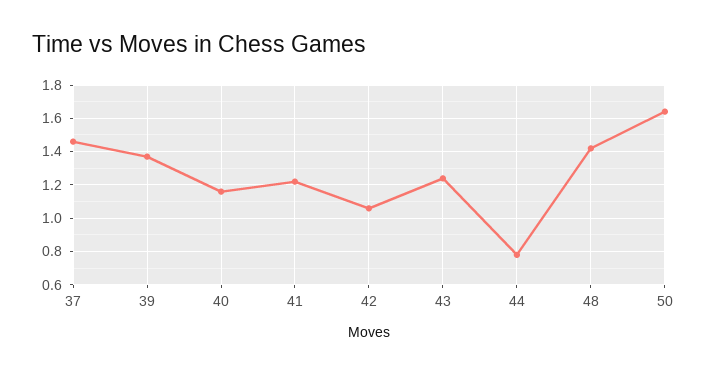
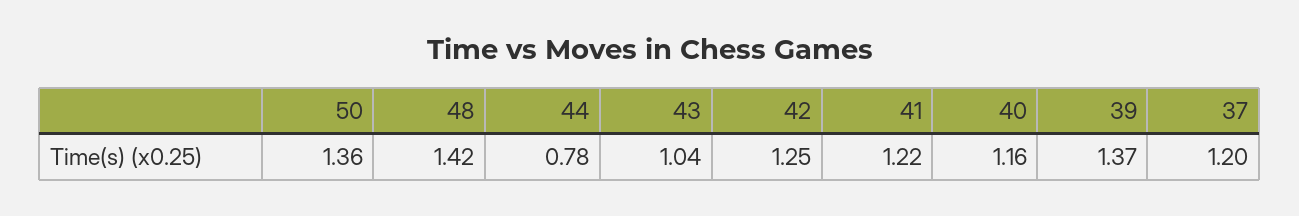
  {
-   "37": 1.45,
+   "37": 1.2,
    "39": 1.37,
    "40": 1.16,
    "41": 1.22,
-   "42": 1.05,
+   "42": 1.25,
-   "43": 1.25,
+   "43": 1.04,
    "44": 0.78,
    "48": 1.42,
-   "50": 1.65
+   "50": 1.36
  }

